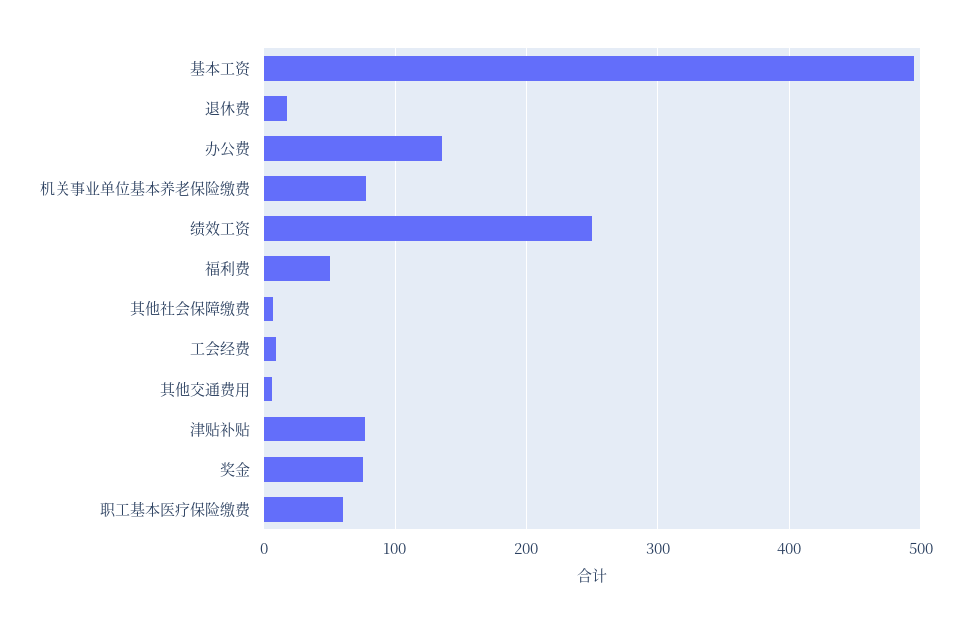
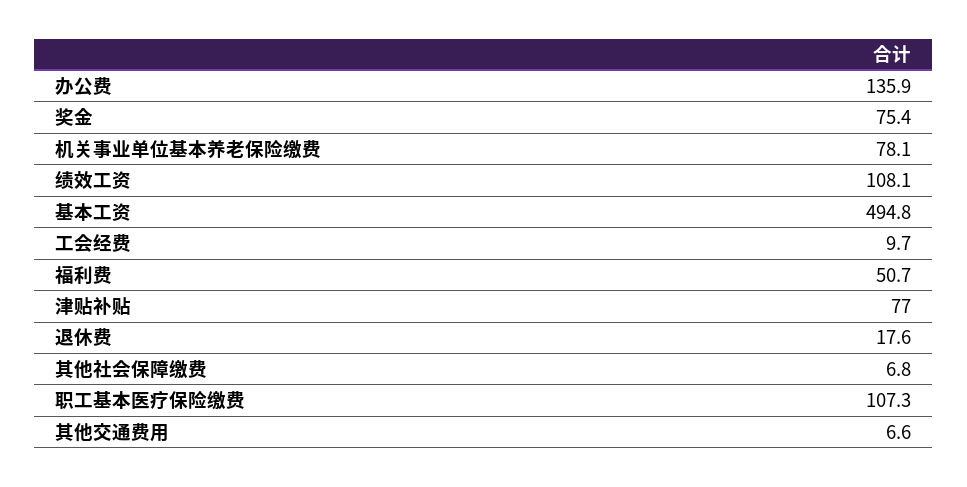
  {
    "基本工资": 494.8,
    "退休费": 17.6,
    "办公费": 135.9,
    "机关事业单位基本养老保险缴费": 78.1,
-   "绩效工资": 250,
+   "绩效工资": 108.1,
    "福利费": 50.7,
    "其他社会保障缴费": 6.8,
    "工会经费": 9.7,
    "其他交通费用": 6.6,
    "津贴补贴": 77,
    "奖金": 75.4,
-   "职工基本医疗保险缴费": 60
+   "职工基本医疗保险缴费": 107.3
  }

